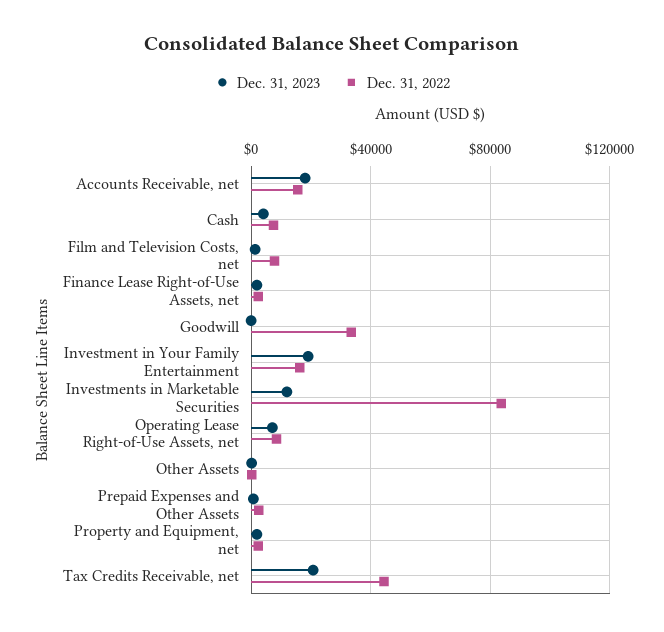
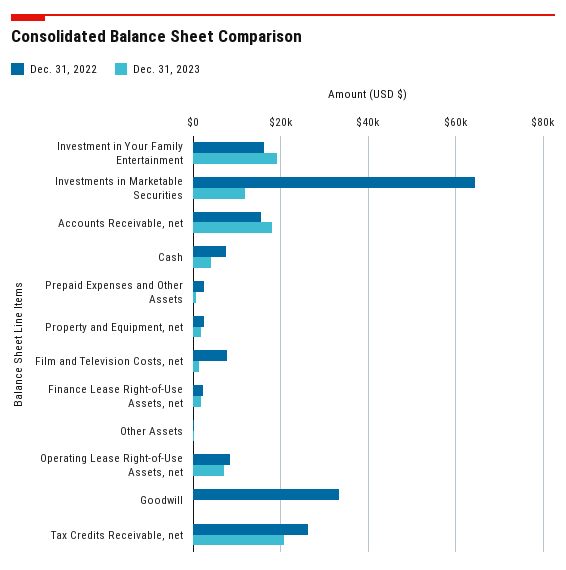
  {
    "Dec. 31, 2023": {
      "Accounts Receivable, net": 18000,
      "Cash": 4000,
      "Film and Television Costs, net": 2000,
      "Finance Lease Right-of-Use Assets, net": 2000,
      "Goodwill": 0,
      "Investment in Your Family Entertainment": 20000,
      "Investments in Marketable Securities": 12000,
      "Operating Lease Right-of-Use Assets, net": 8000,
      "Other Assets": 0,
      "Prepaid Expenses and Other Assets": 0,
      "Property and Equipment, net": 2000,
      "Tax Credits Receivable, net": 20000
    },
    "Dec. 31, 2022": {
      "Accounts Receivable, net": 16000,
      "Cash": 8000,
      "Film and Television Costs, net": 8000,
      "Finance Lease Right-of-Use Assets, net": 2000,
      "Goodwill": 34000,
      "Investment in Your Family Entertainment": 16000,
-     "Investments in Marketable Securities": 85000,
+     "Investments in Marketable Securities": 64000,
      "Operating Lease Right-of-Use Assets, net": 8000,
      "Other Assets": 0,
      "Prepaid Expenses and Other Assets": 2000,
      "Property and Equipment, net": 2000,
-     "Tax Credits Receivable, net": 45000
+     "Tax Credits Receivable, net": 26000
    }
  }

